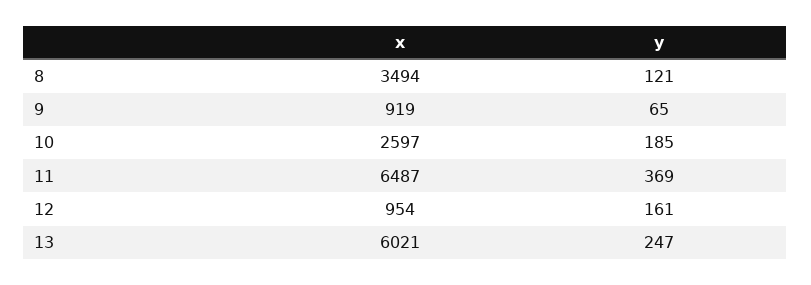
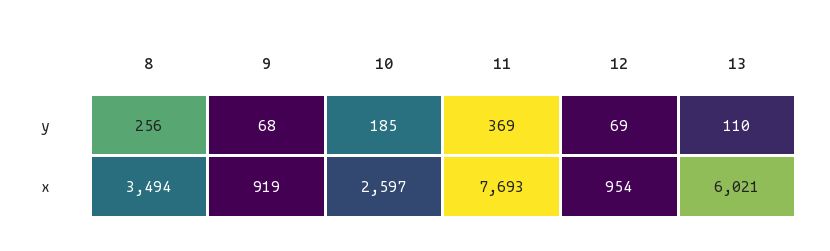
  {
    "x": {
      "8": 3494,
      "9": 919,
      "10": 2597,
-     "11": 6487,
+     "11": 7693,
      "12": 954,
      "13": 6021
    },
    "y": {
-     "8": 121,
+     "8": 256,
-     "9": 65,
+     "9": 68,
      "10": 185,
      "11": 369,
-     "12": 161,
+     "12": 69,
-     "13": 247
+     "13": 110
    }
  }

